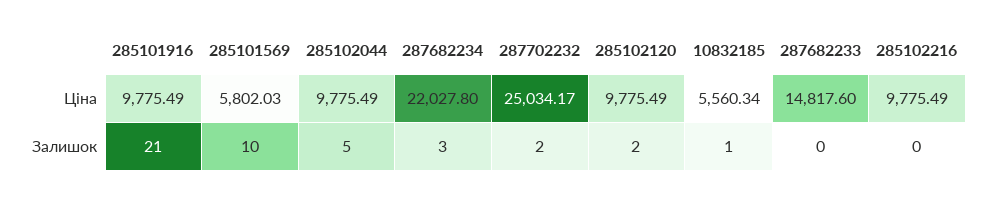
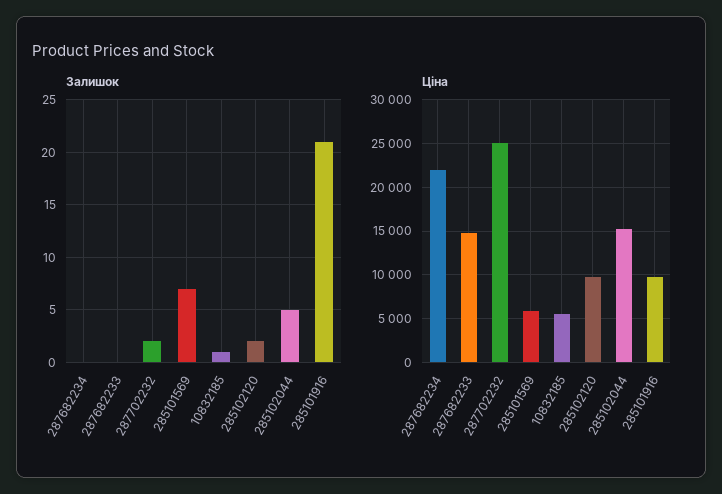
  {
    "Ціна": {
      "285101916": 9775.49,
      "285101569": 5802.03,
-     "285102044": 9775.49,
+     "285102044": 15000,
      "287682234": 22027.8,
      "287702232": 25034.17,
      "285102120": 9775.49,
      "10832185": 5560.34,
-     "287682233": 14817.6,
+     "287682233": 14817.6
-     "285102216": 9775.49
    },
    "Залишок": {
      "285101916": 21,
-     "285101569": 10,
+     "285101569": 7,
      "285102044": 5,
-     "287682234": 3,
+     "287682234": 0,
      "287702232": 2,
      "285102120": 2,
      "10832185": 1,
-     "287682233": 0,
+     "287682233": 0
-     "285102216": 0
    }
  }

